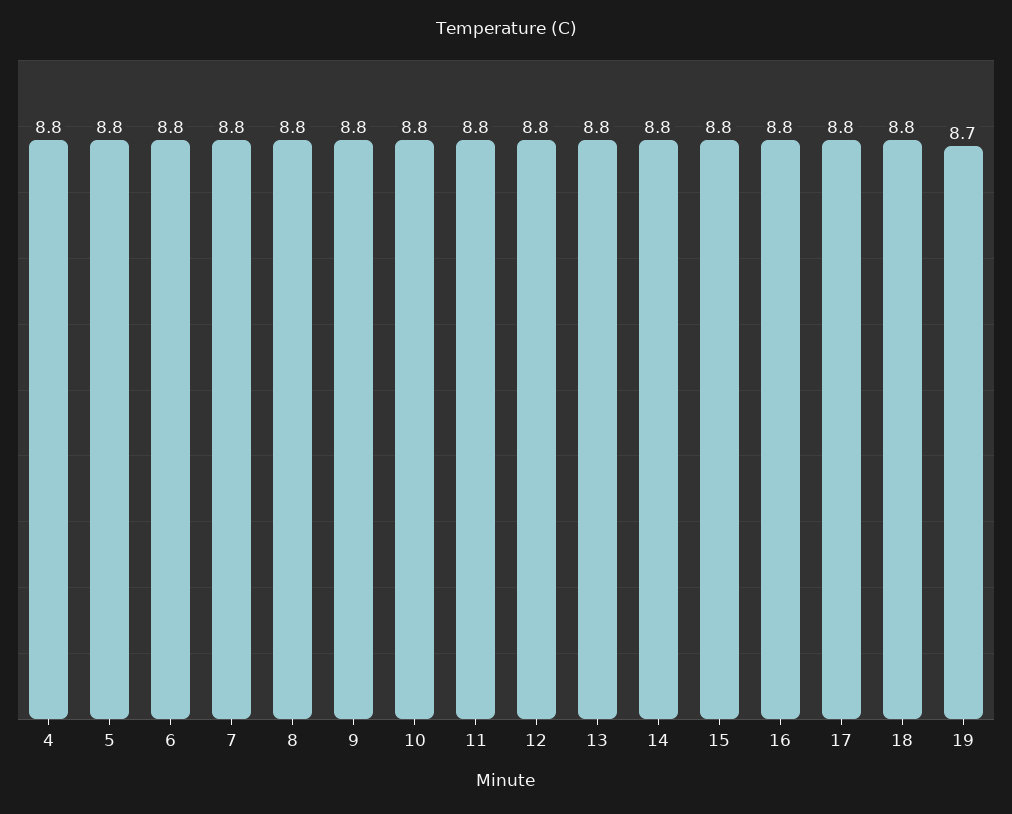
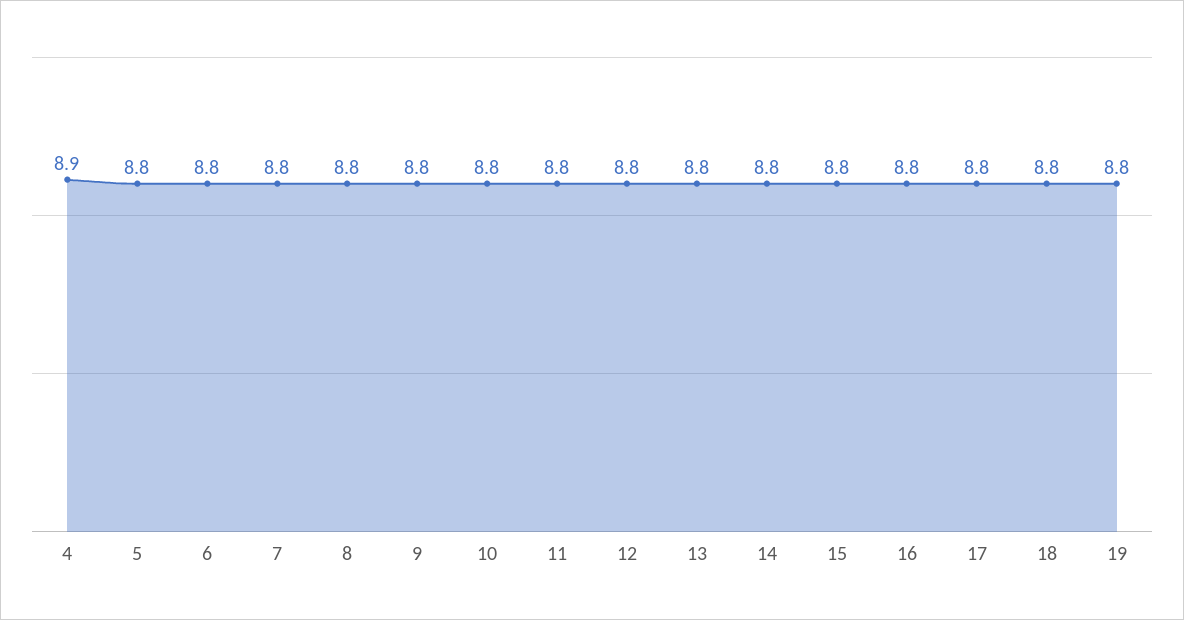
  {
-   "4": 8.8,
+   "4": 8.9,
    "5": 8.8,
    "6": 8.8,
    "7": 8.8,
    "8": 8.8,
    "9": 8.8,
    "10": 8.8,
    "11": 8.8,
    "12": 8.8,
    "13": 8.8,
    "14": 8.8,
    "15": 8.8,
    "16": 8.8,
    "17": 8.8,
    "18": 8.8,
-   "19": 8.7
+   "19": 8.8
  }

